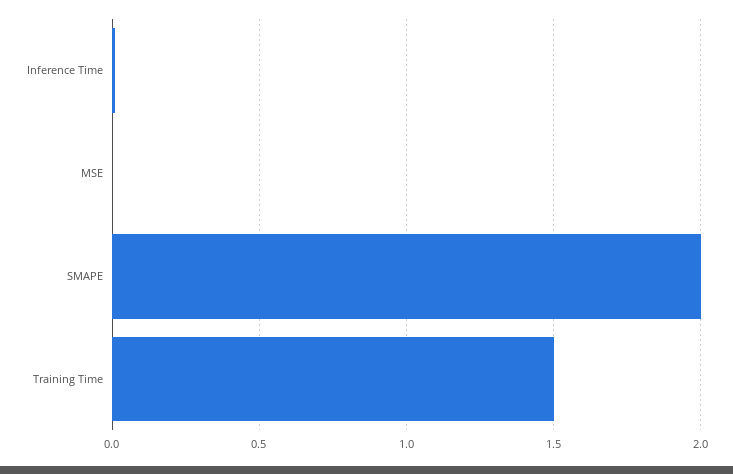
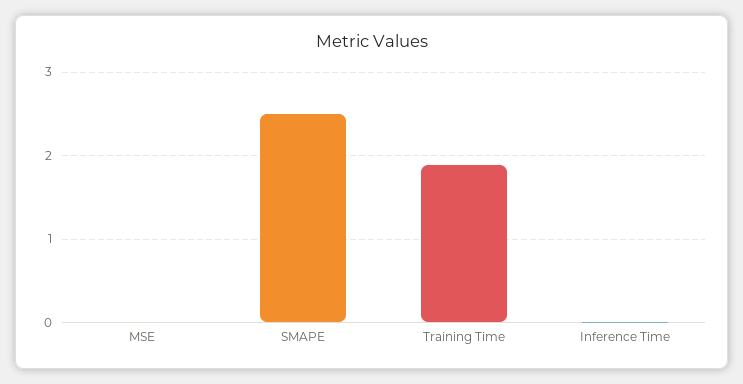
  {
    "Inference Time": 0,
    "MSE": 0,
-   "SMAPE": 2,
+   "SMAPE": 2.5,
-   "Training Time": 1.5
+   "Training Time": 1.9
  }

